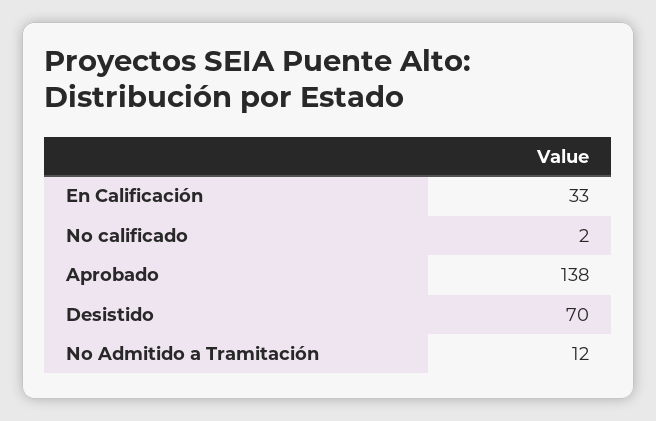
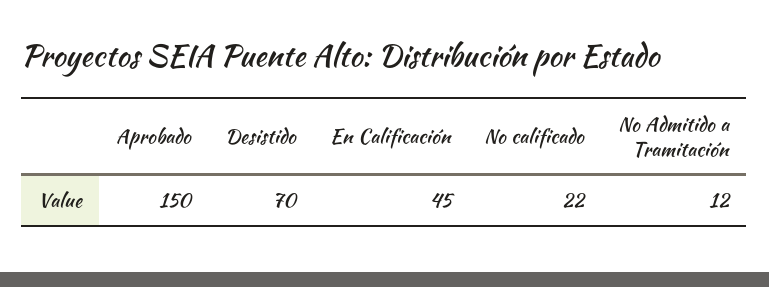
  {
-   "En Calificación": 33,
+   "En Calificación": 45,
-   "No calificado": 2,
+   "No calificado": 22,
-   "Aprobado": 138,
+   "Aprobado": 150,
    "Desistido": 70,
    "No Admitido a Tramitación": 12
  }

